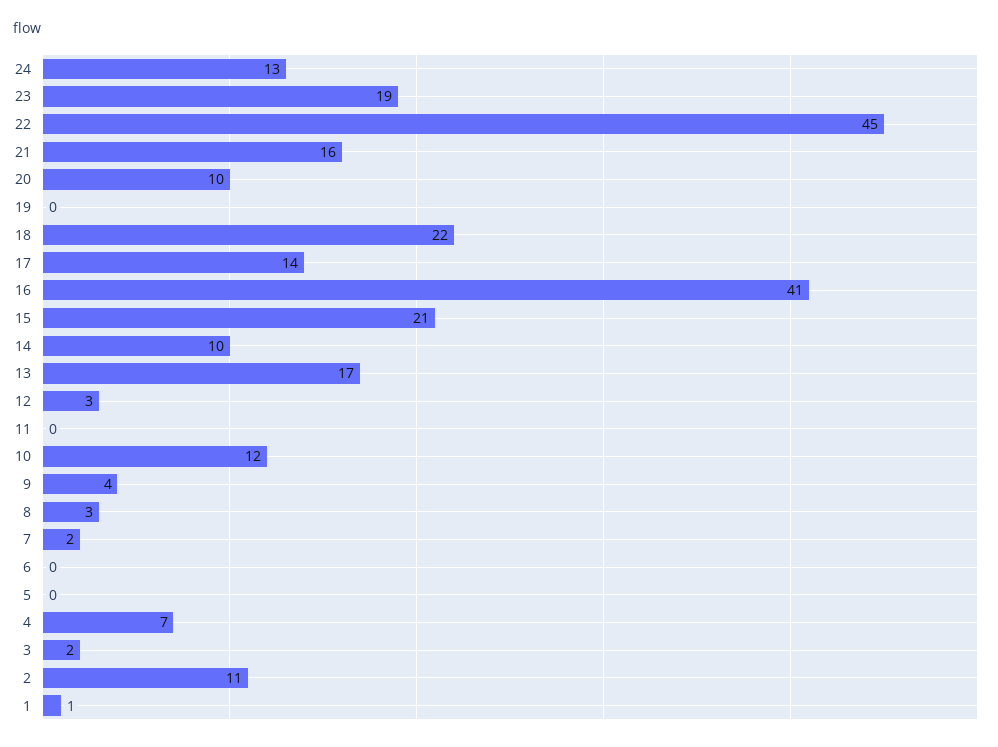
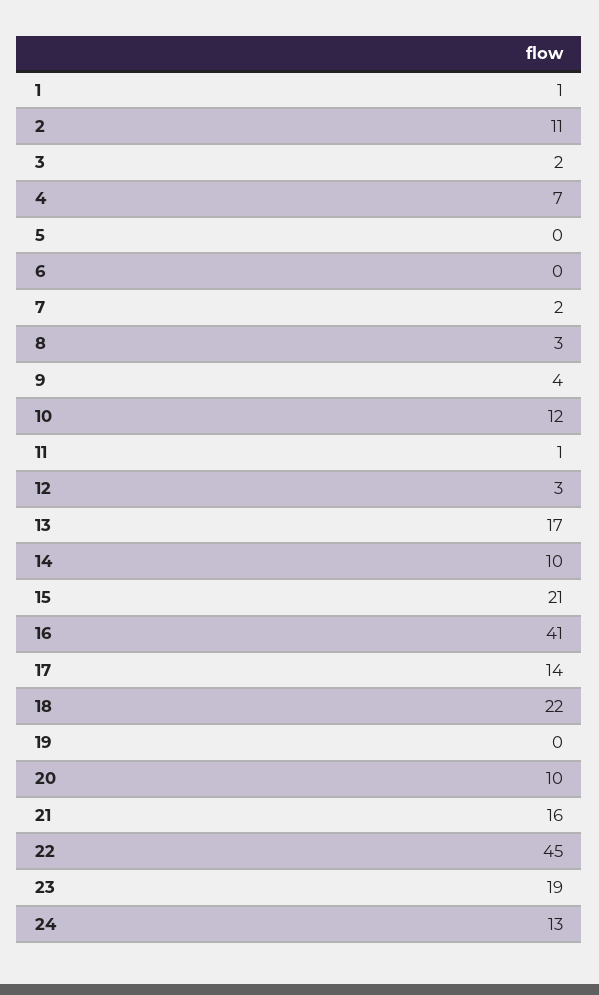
  {
    "24": 13,
    "23": 19,
    "22": 45,
    "21": 16,
    "20": 10,
    "19": 0,
    "18": 22,
    "17": 14,
    "16": 41,
    "15": 21,
    "14": 10,
    "13": 17,
    "12": 3,
-   "11": 0,
+   "11": 1,
    "10": 12,
    "9": 4,
    "8": 3,
    "7": 2,
    "6": 0,
    "5": 0,
    "4": 7,
    "3": 2,
    "2": 11,
    "1": 1
  }

